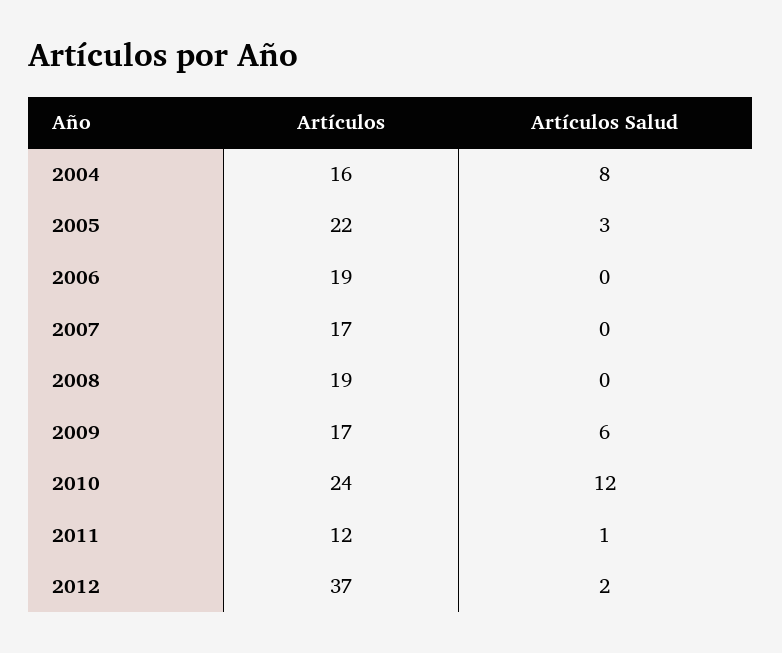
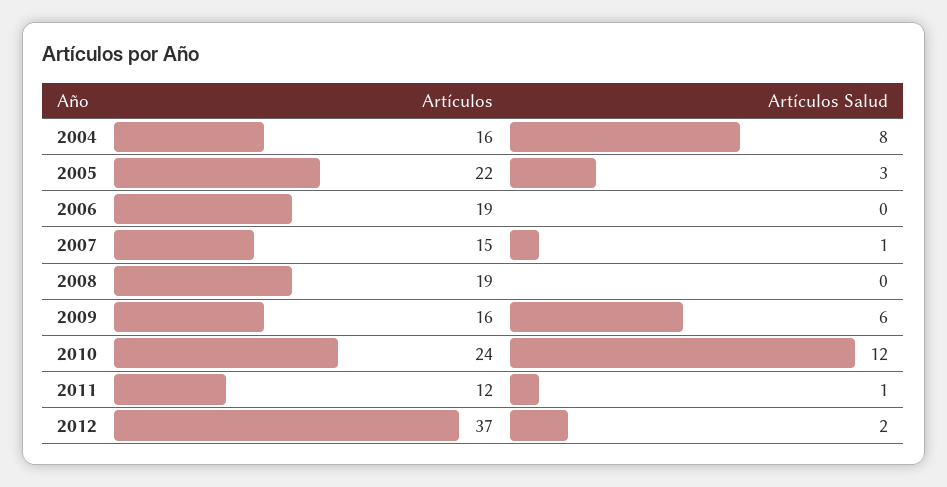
  {
    "Artículos": {
      "2004": 16,
      "2005": 22,
      "2006": 19,
-     "2007": 17,
+     "2007": 15,
      "2008": 19,
-     "2009": 17,
+     "2009": 16,
      "2010": 24,
      "2011": 12,
      "2012": 37
    },
    "Artículos Salud": {
      "2004": 8,
      "2005": 3,
      "2006": 0,
-     "2007": 0,
+     "2007": 1,
      "2008": 0,
      "2009": 6,
      "2010": 12,
      "2011": 1,
      "2012": 2
    }
  }

